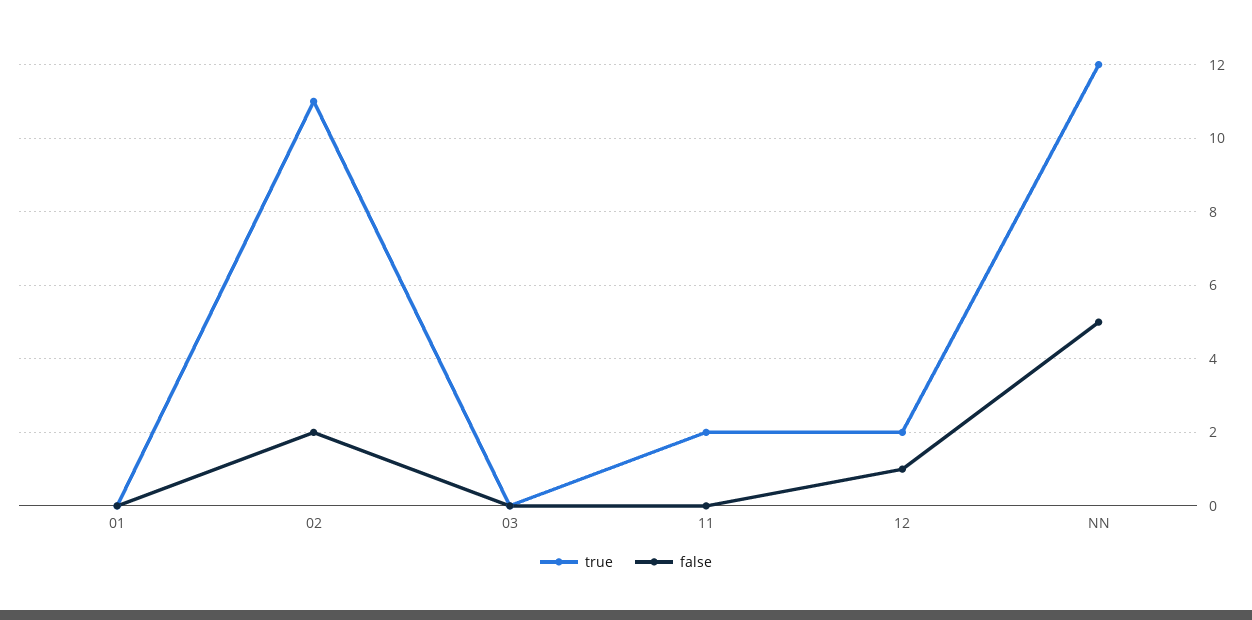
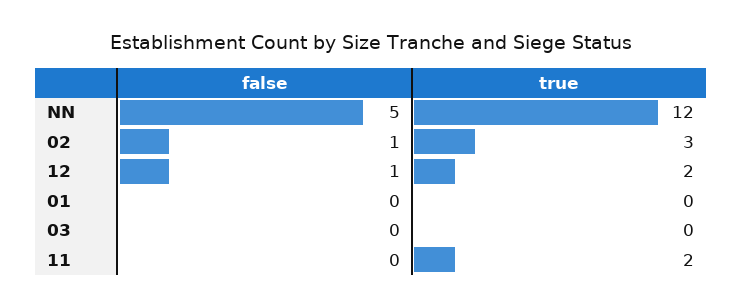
  {
    "true": {
      "01": 0,
-     "02": 11,
+     "02": 3,
      "03": 0,
      "11": 2,
      "12": 2,
      "NN": 12
    },
    "false": {
      "01": 0,
-     "02": 2,
+     "02": 1,
      "03": 0,
      "11": 0,
      "12": 1,
      "NN": 5
    }
  }

